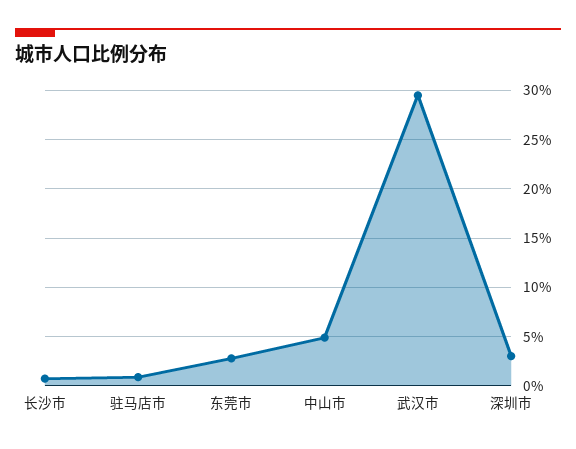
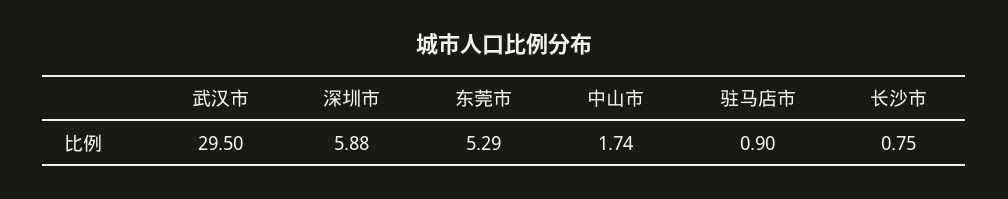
  {
    "长沙市": 0.75,
    "驻马店市": 0.9,
-   "东莞市": 3,
+   "东莞市": 5.29,
-   "中山市": 5,
+   "中山市": 1.74,
    "武汉市": 29.5,
-   "深圳市": 3
+   "深圳市": 5.88
  }

